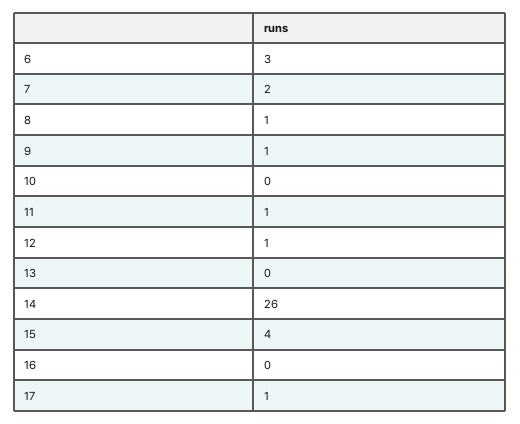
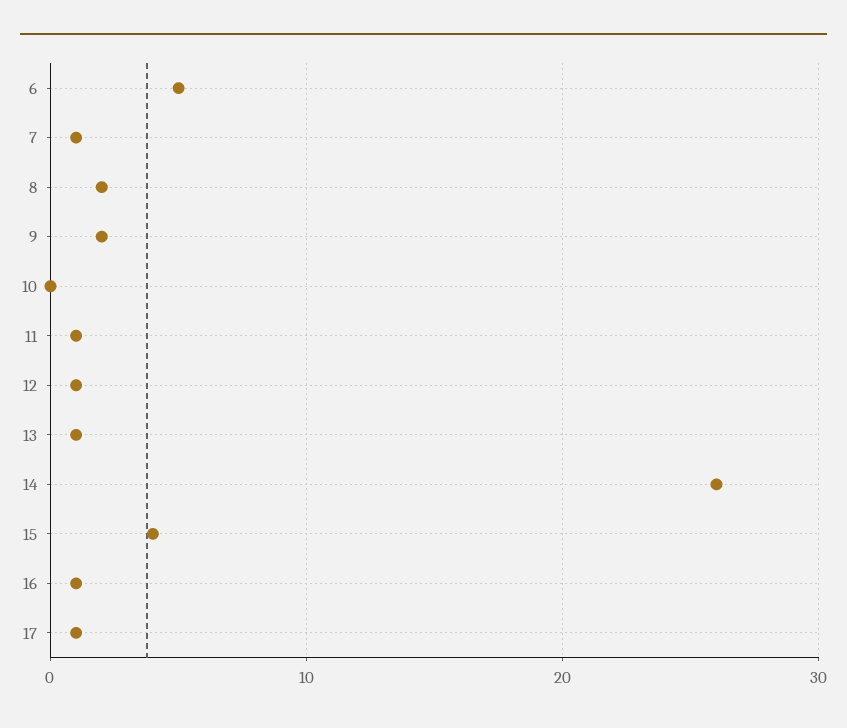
  {
-   "6": 3,
+   "6": 5,
-   "7": 2,
+   "7": 1,
-   "8": 1,
+   "8": 2,
-   "9": 1,
+   "9": 2,
    "10": 0,
    "11": 1,
    "12": 1,
-   "13": 0,
+   "13": 1,
    "14": 26,
    "15": 4,
-   "16": 0,
+   "16": 1,
    "17": 1
  }

